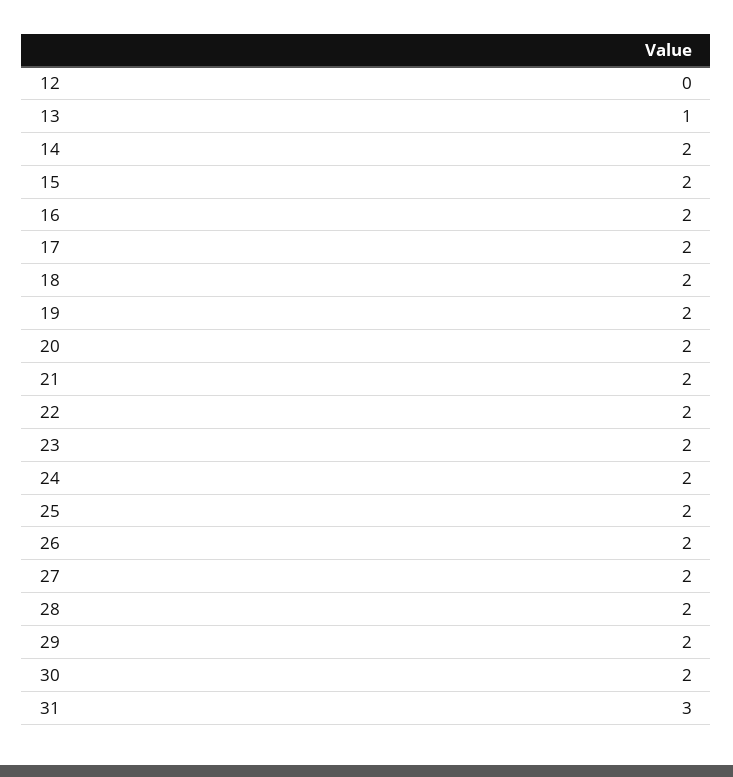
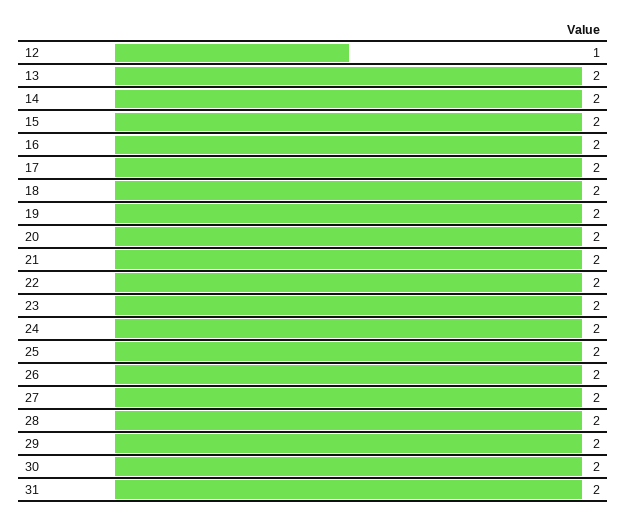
  {
-   "12": 0,
+   "12": 1,
-   "13": 1,
+   "13": 2,
    "14": 2,
    "15": 2,
    "16": 2,
    "17": 2,
    "18": 2,
    "19": 2,
    "20": 2,
    "21": 2,
    "22": 2,
    "23": 2,
    "24": 2,
    "25": 2,
    "26": 2,
    "27": 2,
    "28": 2,
    "29": 2,
    "30": 2,
-   "31": 3
+   "31": 2
  }

